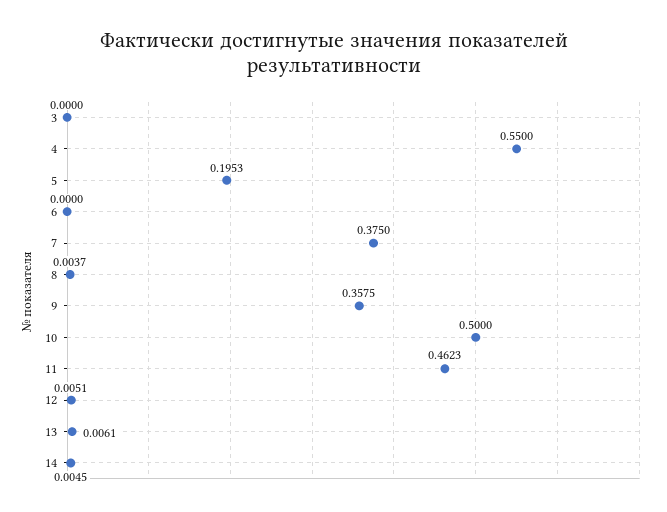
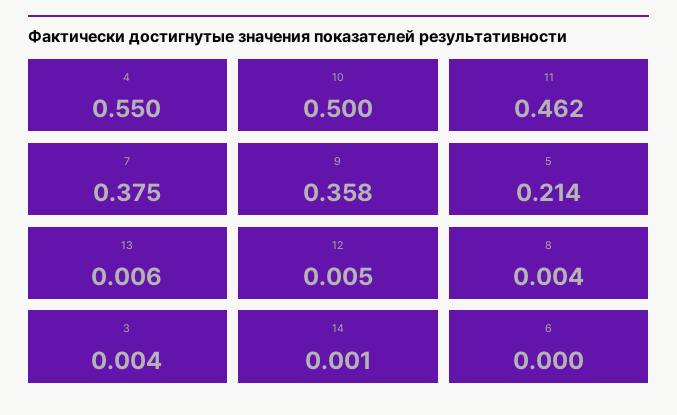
  {
-   "3": 0,
+   "3": 0.004,
    "4": 0.55,
-   "5": 0.1953,
+   "5": 0.214,
    "6": 0,
    "7": 0.375,
    "8": 0.0037,
    "9": 0.3575,
    "10": 0.5,
    "11": 0.4623,
    "12": 0.0051,
    "13": 0.0061,
-   "14": 0.0045
+   "14": 0.001
  }

